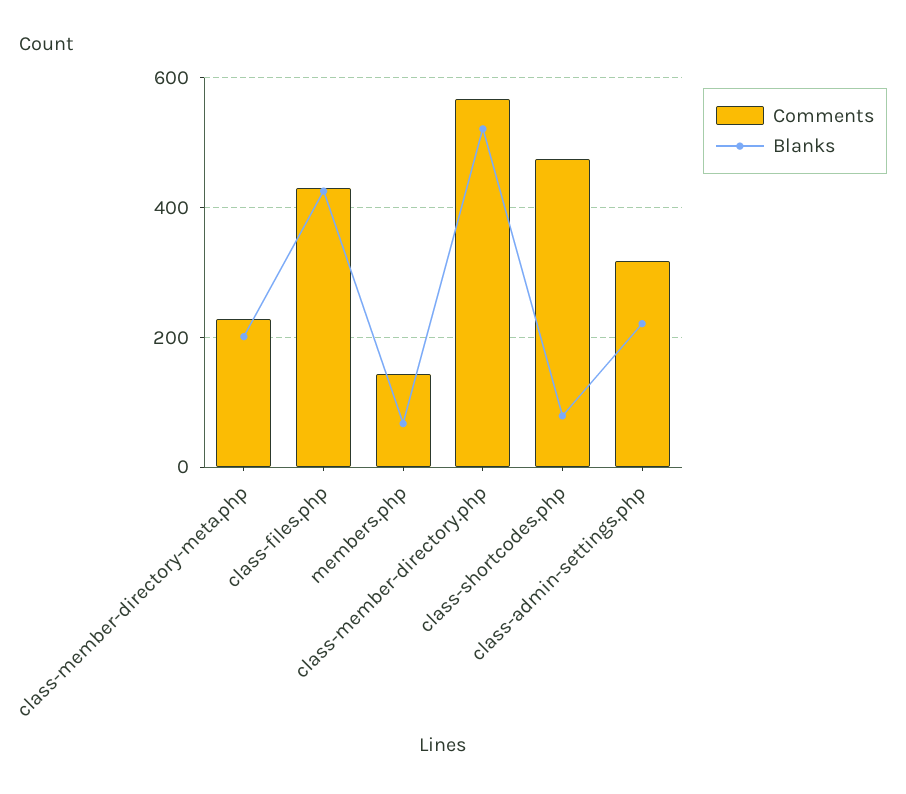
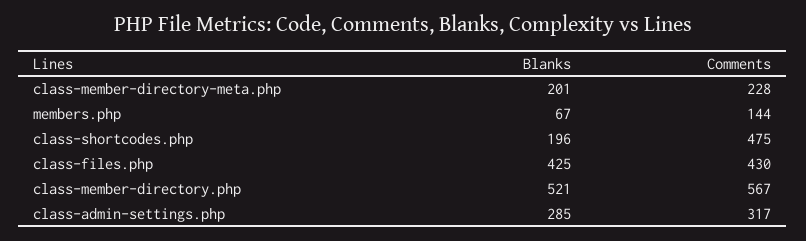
  {
    "Comments": {
      "class-member-directory-meta.php": 228,
      "class-files.php": 430,
      "members.php": 144,
      "class-member-directory.php": 567,
      "class-shortcodes.php": 475,
      "class-admin-settings.php": 317
    },
    "Blanks": {
      "class-member-directory-meta.php": 201,
      "class-files.php": 425,
      "members.php": 67,
      "class-member-directory.php": 521,
-     "class-shortcodes.php": 80,
+     "class-shortcodes.php": 196,
-     "class-admin-settings.php": 220
+     "class-admin-settings.php": 285
    }
  }

